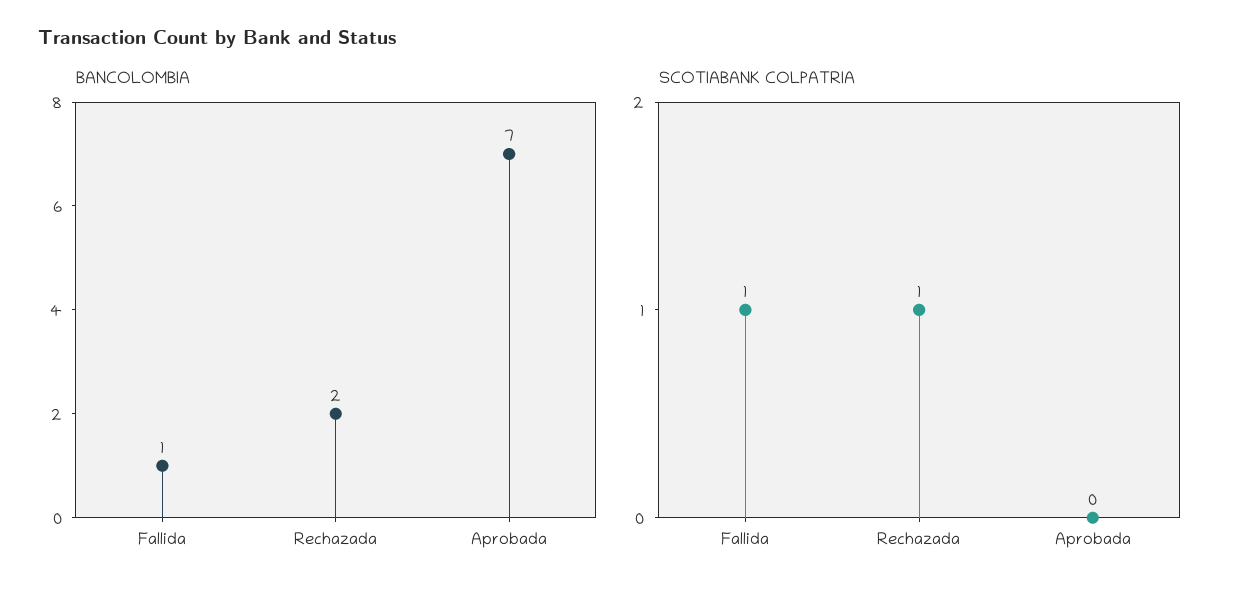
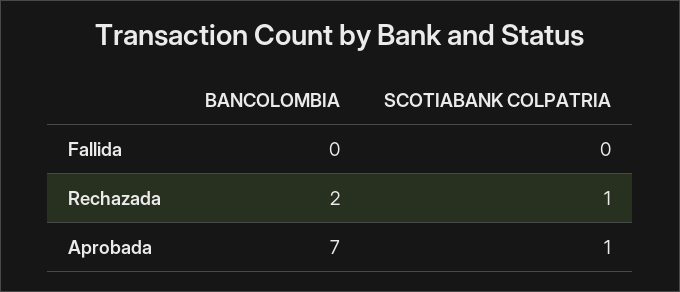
  {
    "BANCOLOMBIA": {
-     "Fallida": 1,
+     "Fallida": 0,
      "Rechazada": 2,
      "Aprobada": 7
    },
    "SCOTIABANK COLPATRIA": {
-     "Fallida": 1,
+     "Fallida": 0,
      "Rechazada": 1,
-     "Aprobada": 0
+     "Aprobada": 1
    }
  }

